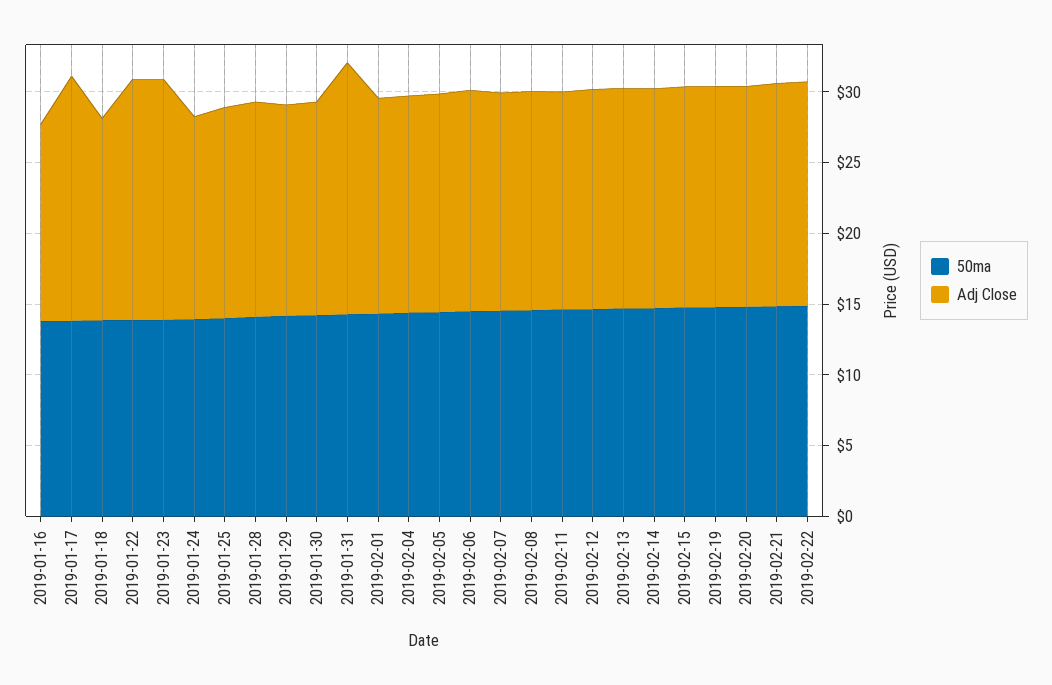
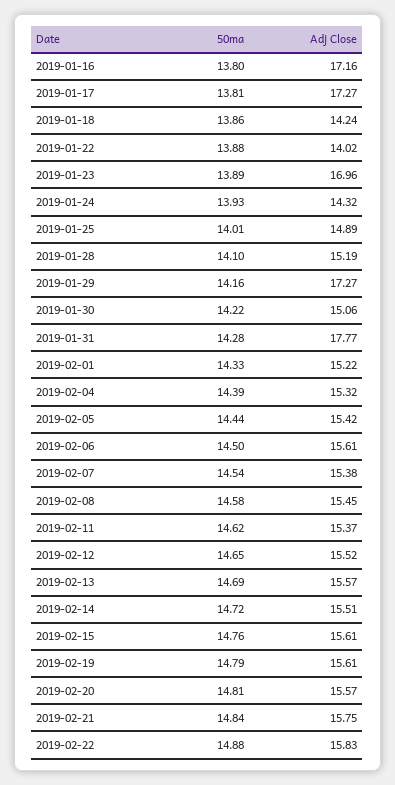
  {
    "50ma": {
      "2019-01-16": 13.8,
      "2019-01-17": 13.81,
      "2019-01-18": 13.86,
      "2019-01-22": 13.88,
      "2019-01-23": 13.89,
      "2019-01-24": 13.93,
      "2019-01-25": 14.01,
      "2019-01-28": 14.1,
      "2019-01-29": 14.16,
      "2019-01-30": 14.22,
      "2019-01-31": 14.28,
      "2019-02-01": 14.33,
      "2019-02-04": 14.39,
      "2019-02-05": 14.44,
      "2019-02-06": 14.5,
      "2019-02-07": 14.54,
      "2019-02-08": 14.58,
      "2019-02-11": 14.62,
      "2019-02-12": 14.65,
      "2019-02-13": 14.69,
      "2019-02-14": 14.72,
      "2019-02-15": 14.76,
      "2019-02-19": 14.79,
      "2019-02-20": 14.81,
      "2019-02-21": 14.84,
      "2019-02-22": 14.88
    },
    "Adj Close": {
-     "2019-01-16": 14,
+     "2019-01-16": 17.16,
      "2019-01-17": 17.27,
      "2019-01-18": 14.24,
-     "2019-01-22": 17,
+     "2019-01-22": 14.02,
      "2019-01-23": 16.96,
      "2019-01-24": 14.32,
      "2019-01-25": 14.89,
      "2019-01-28": 15.19,
-     "2019-01-29": 15,
+     "2019-01-29": 17.27,
      "2019-01-30": 15.06,
      "2019-01-31": 17.77,
      "2019-02-01": 15.22,
      "2019-02-04": 15.32,
      "2019-02-05": 15.42,
      "2019-02-06": 15.61,
      "2019-02-07": 15.38,
      "2019-02-08": 15.45,
      "2019-02-11": 15.37,
      "2019-02-12": 15.52,
      "2019-02-13": 15.57,
      "2019-02-14": 15.51,
      "2019-02-15": 15.61,
      "2019-02-19": 15.61,
      "2019-02-20": 15.57,
      "2019-02-21": 15.75,
      "2019-02-22": 15.83
    }
  }

